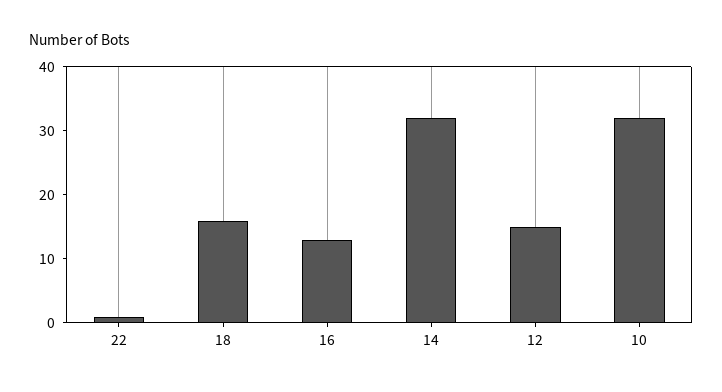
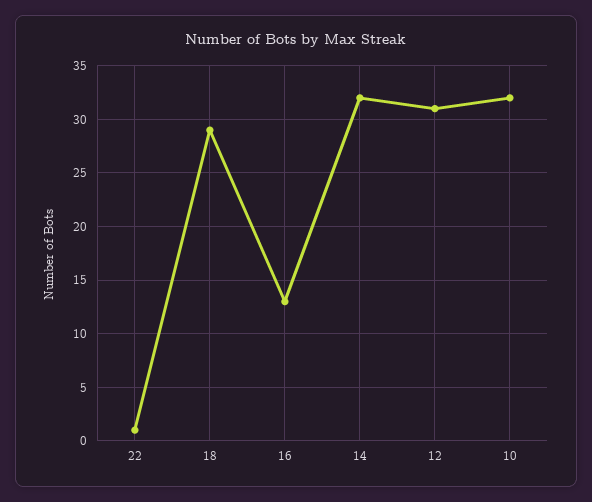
  {
    "22": 1,
-   "18": 15,
+   "18": 29,
    "16": 13,
    "14": 32,
-   "12": 15,
+   "12": 31,
    "10": 32
  }

